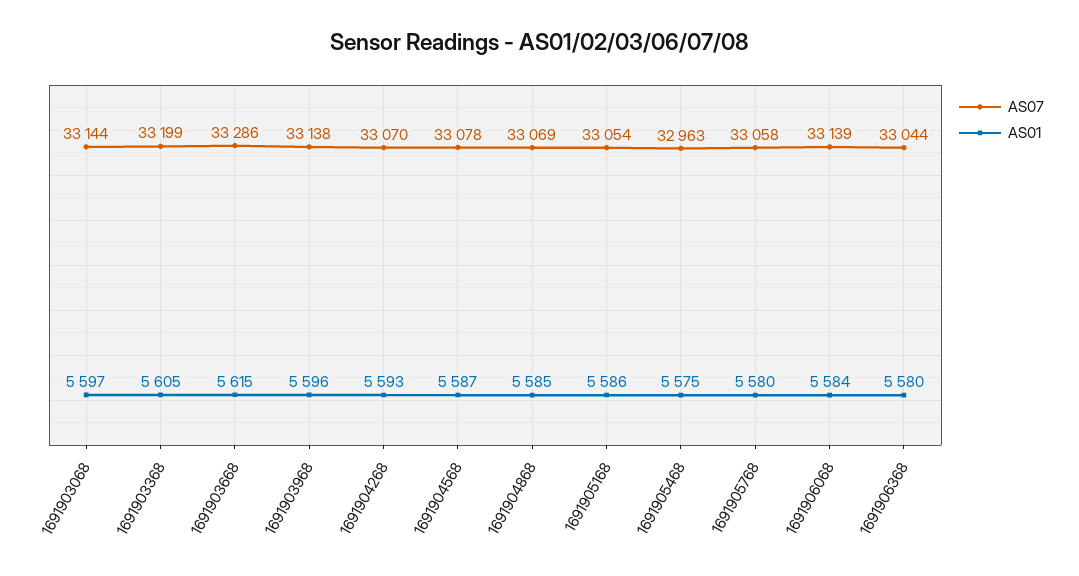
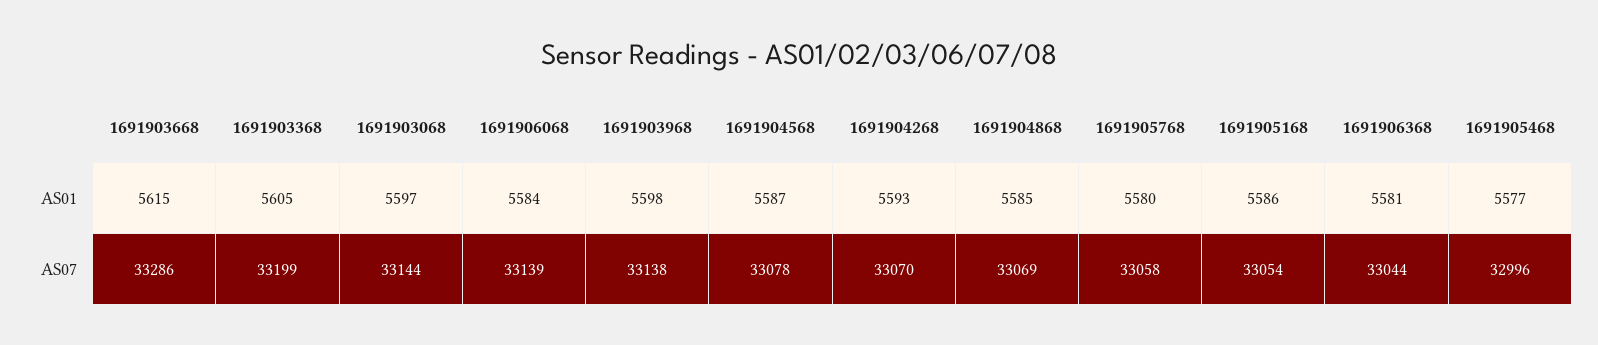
  {
    "AS07": {
      "1691903068": 33144,
      "1691903368": 33199,
      "1691903668": 33286,
      "1691903968": 33138,
      "1691904268": 33070,
      "1691904568": 33078,
      "1691904868": 33069,
      "1691905168": 33054,
-     "1691905468": 32963,
+     "1691905468": 32996,
      "1691905768": 33058,
      "1691906068": 33139,
      "1691906368": 33044
    },
    "AS01": {
      "1691903068": 5597,
      "1691903368": 5605,
      "1691903668": 5615,
-     "1691903968": 5596,
+     "1691903968": 5598,
      "1691904268": 5593,
      "1691904568": 5587,
      "1691904868": 5585,
      "1691905168": 5586,
-     "1691905468": 5575,
+     "1691905468": 5577,
      "1691905768": 5580,
      "1691906068": 5584,
-     "1691906368": 5580
+     "1691906368": 5581
    }
  }

